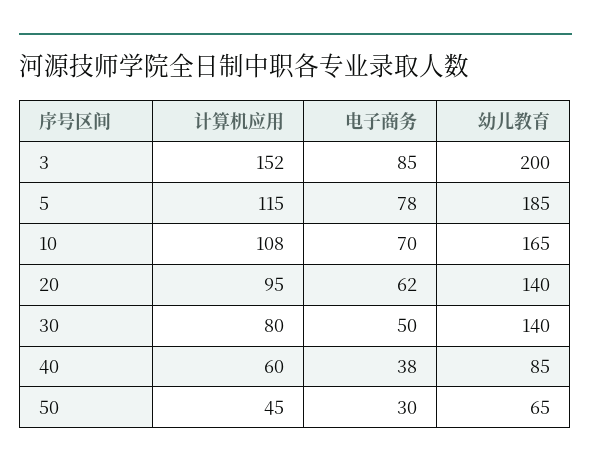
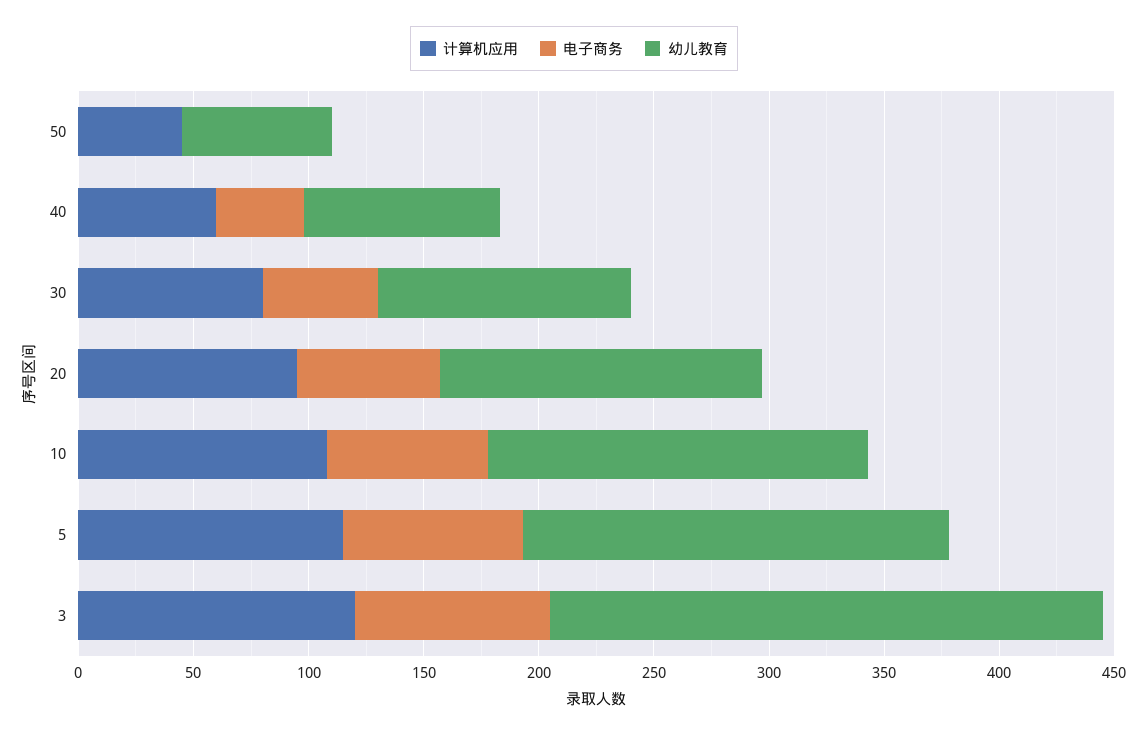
  {
    "计算机应用": {
-     "3": 152,
+     "3": 120,
      "5": 115,
      "10": 108,
      "20": 95,
      "30": 80,
      "40": 60,
      "50": 45
    },
    "电子商务": {
      "3": 85,
      "5": 78,
      "10": 70,
      "20": 62,
      "30": 50,
      "40": 38,
-     "50": 30
+     "50": 0
    },
    "幼儿教育": {
-     "3": 200,
+     "3": 240,
      "5": 185,
      "10": 165,
      "20": 140,
-     "30": 140,
+     "30": 110,
      "40": 85,
      "50": 65
    }
  }

